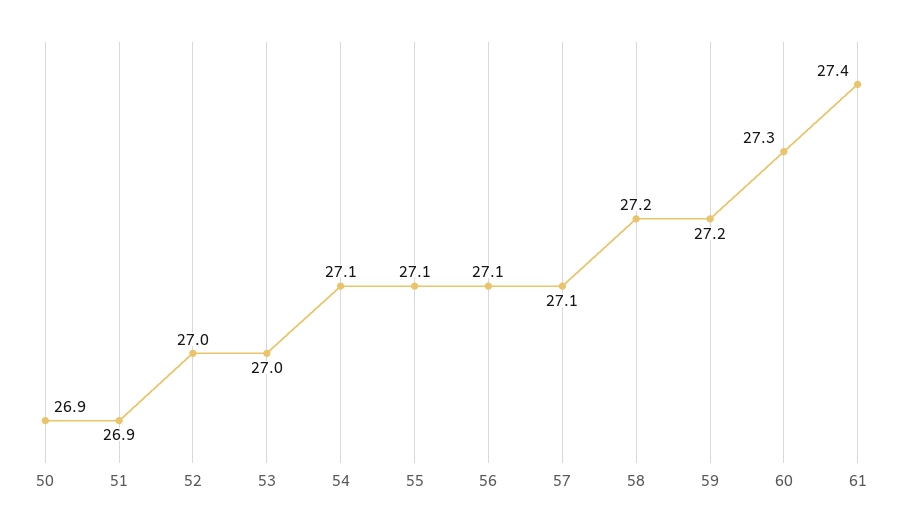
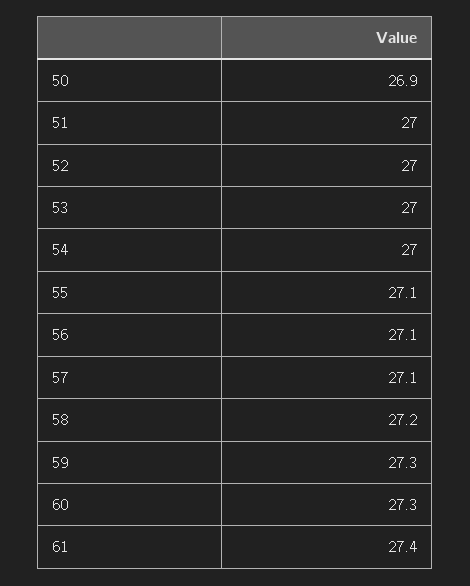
  {
    "50": 26.9,
-   "51": 26.9,
+   "51": 27,
    "52": 27,
    "53": 27,
-   "54": 27.1,
+   "54": 27,
    "55": 27.1,
    "56": 27.1,
    "57": 27.1,
    "58": 27.2,
-   "59": 27.2,
+   "59": 27.3,
    "60": 27.3,
    "61": 27.4
  }

